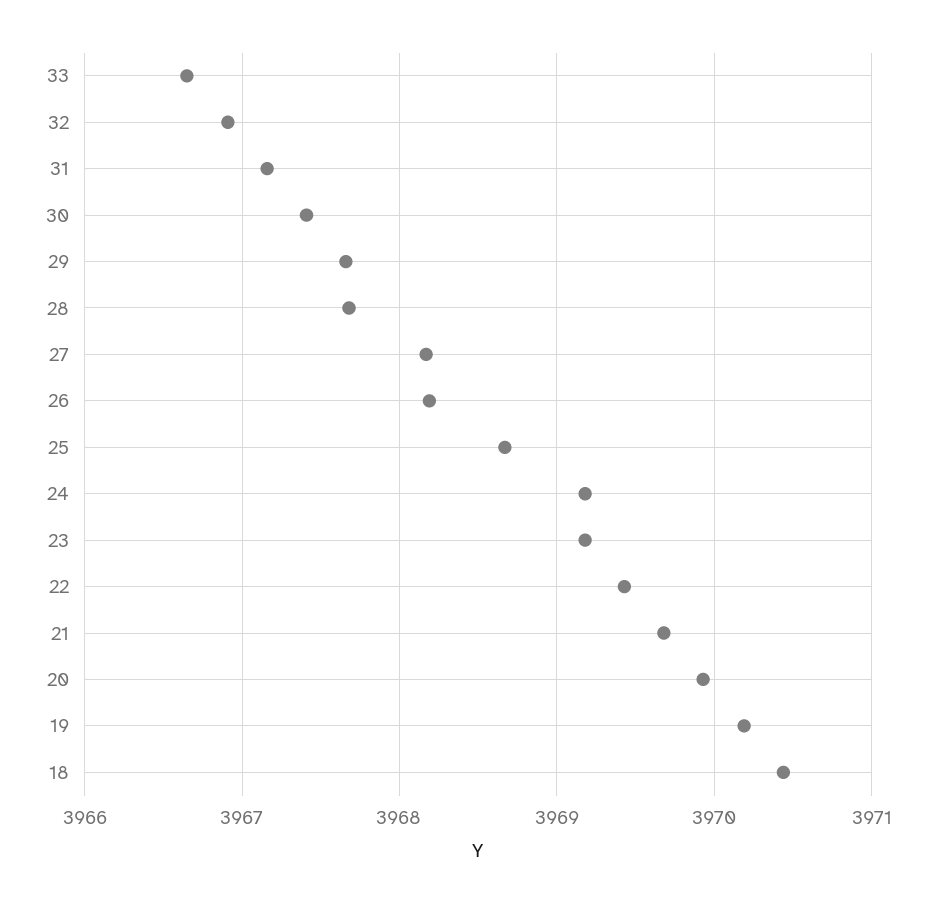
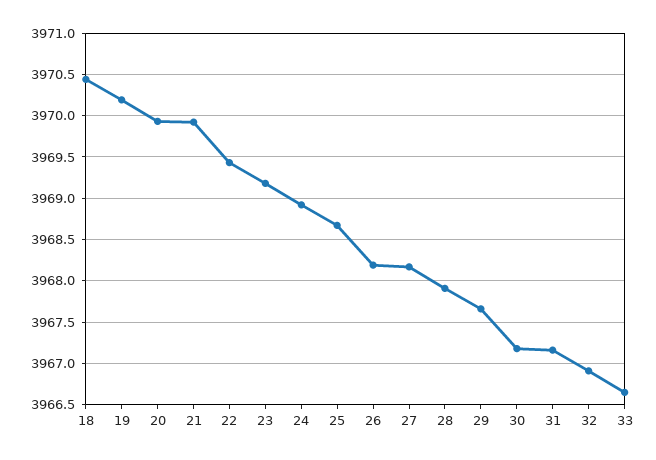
  {
    "33": 3966.7,
    "32": 3966.9,
    "31": 3967.2,
-   "30": 3967.4,
+   "30": 3967.2,
    "29": 3967.7,
-   "28": 3967.7,
+   "28": 3967.9,
    "27": 3968.2,
    "26": 3968.2,
    "25": 3968.7,
-   "24": 3969.2,
+   "24": 3968.9,
    "23": 3969.2,
    "22": 3969.4,
-   "21": 3969.7,
+   "21": 3969.9,
    "20": 3969.9,
    "19": 3970.2,
    "18": 3970.4
  }

